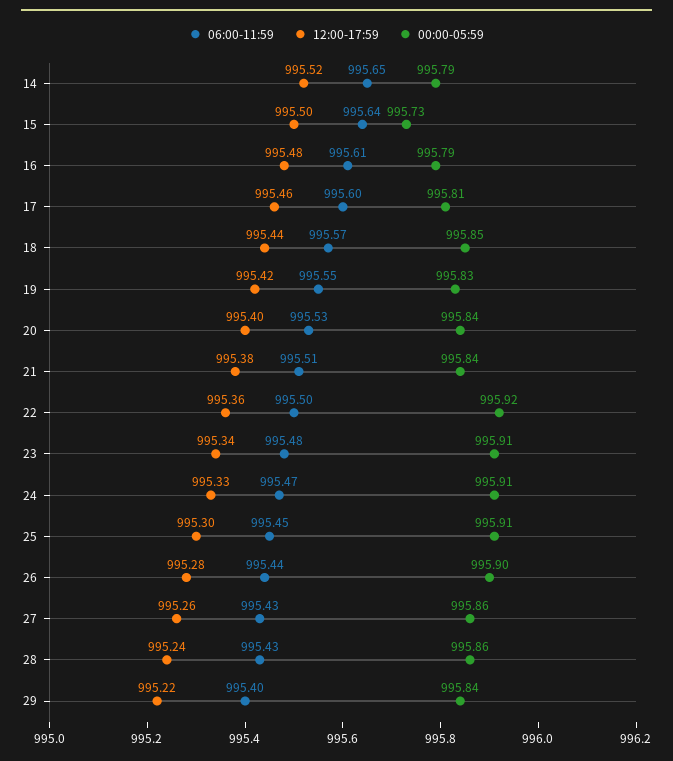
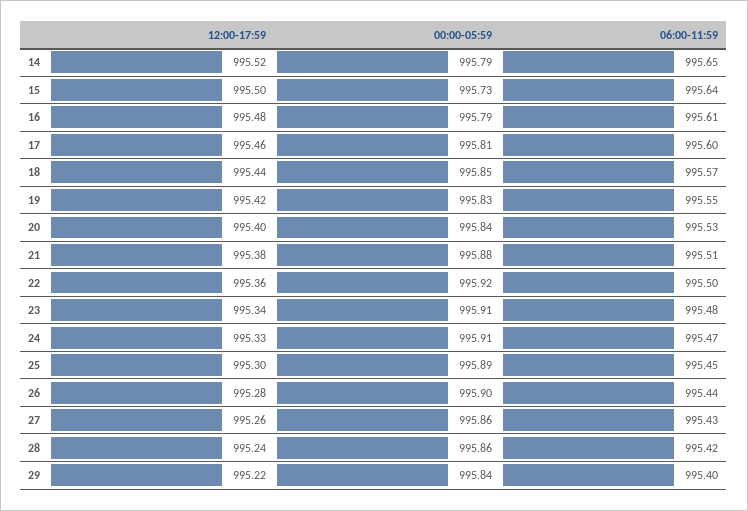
  {
    "06:00-11:59": {
      "14": 995.65,
      "15": 995.64,
      "16": 995.61,
      "17": 995.6,
      "18": 995.57,
      "19": 995.55,
      "20": 995.53,
      "21": 995.51,
      "22": 995.5,
      "23": 995.48,
      "24": 995.47,
      "25": 995.45,
      "26": 995.44,
      "27": 995.43,
-     "28": 995.43,
+     "28": 995.42,
      "29": 995.4
    },
    "12:00-17:59": {
      "14": 995.52,
      "15": 995.5,
      "16": 995.48,
      "17": 995.46,
      "18": 995.44,
      "19": 995.42,
      "20": 995.4,
      "21": 995.38,
      "22": 995.36,
      "23": 995.34,
      "24": 995.33,
      "25": 995.3,
      "26": 995.28,
      "27": 995.26,
      "28": 995.24,
      "29": 995.22
    },
    "00:00-05:59": {
      "14": 995.79,
      "15": 995.73,
      "16": 995.79,
      "17": 995.81,
      "18": 995.85,
      "19": 995.83,
      "20": 995.84,
-     "21": 995.84,
+     "21": 995.88,
      "22": 995.92,
      "23": 995.91,
      "24": 995.91,
-     "25": 995.91,
+     "25": 995.89,
      "26": 995.9,
      "27": 995.86,
      "28": 995.86,
      "29": 995.84
    }
  }

